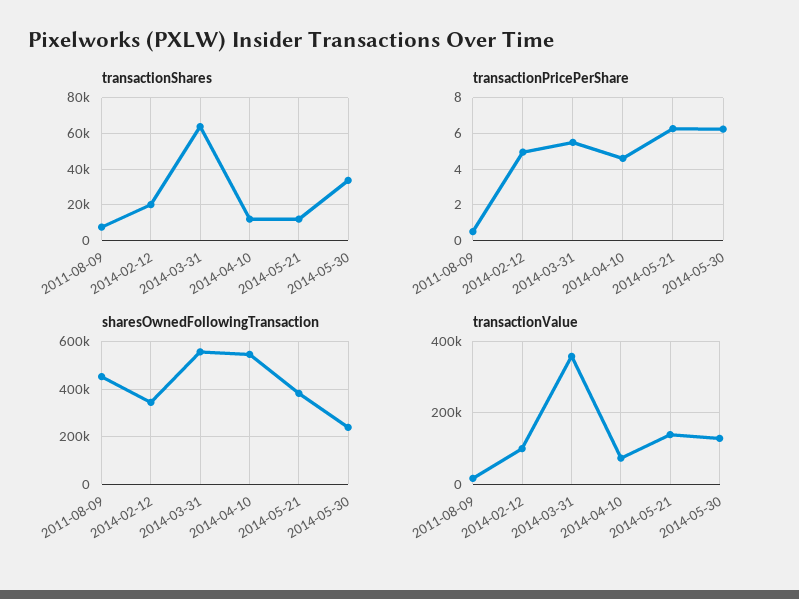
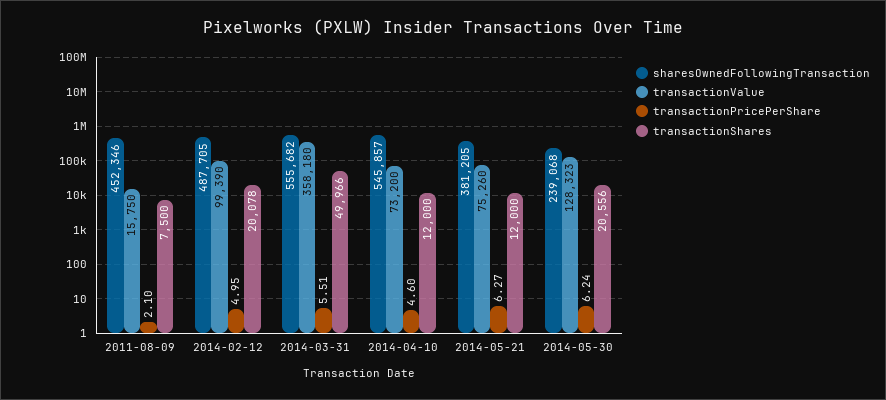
  {
    "transactionShares": {
      "2011-08-09": 7500,
      "2014-02-12": 20078,
-     "2014-03-31": 65000,
+     "2014-03-31": 49966,
      "2014-04-10": 12000,
      "2014-05-21": 12000,
-     "2014-05-30": 35000
+     "2014-05-30": 20556
    },
    "transactionPricePerShare": {
-     "2011-08-09": 0.5,
+     "2011-08-09": 2.1,
      "2014-02-12": 4.95,
      "2014-03-31": 5.51,
      "2014-04-10": 4.6,
      "2014-05-21": 6.27,
      "2014-05-30": 6.24
    },
    "sharesOwnedFollowingTransaction": {
      "2011-08-09": 452346,
-     "2014-02-12": 350000,
+     "2014-02-12": 487705,
      "2014-03-31": 555682,
      "2014-04-10": 545857,
      "2014-05-21": 381205,
      "2014-05-30": 239068
    },
    "transactionValue": {
      "2011-08-09": 15750,
      "2014-02-12": 99390,
      "2014-03-31": 358180,
      "2014-04-10": 73200,
-     "2014-05-21": 140000,
+     "2014-05-21": 75260,
      "2014-05-30": 128323
    }
  }

